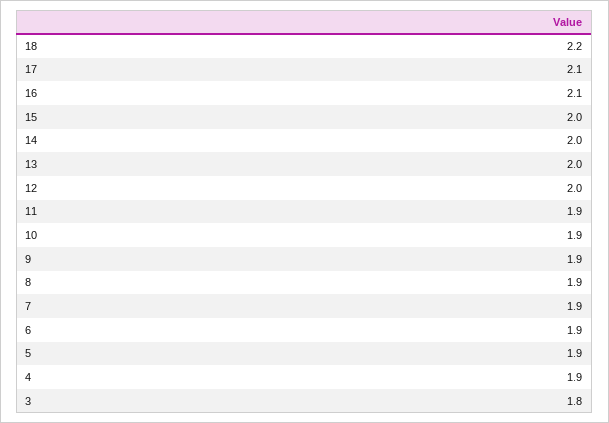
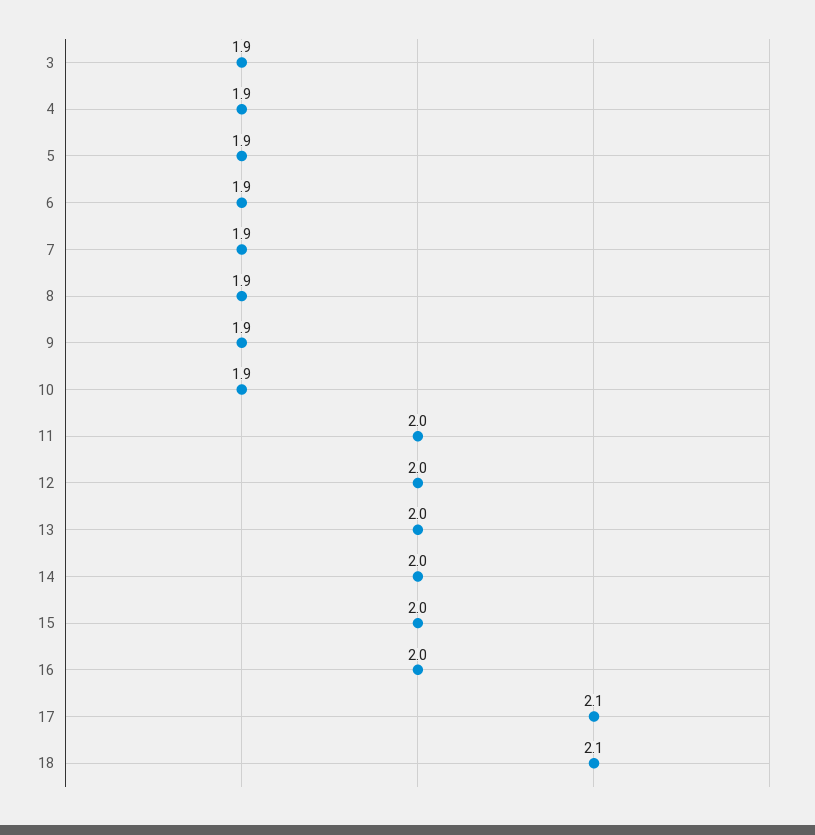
  {
-   "18": 2.2,
+   "18": 2.1,
    "17": 2.1,
-   "16": 2.1,
+   "16": 2,
    "15": 2,
    "14": 2,
    "13": 2,
    "12": 2,
-   "11": 1.9,
+   "11": 2,
    "10": 1.9,
    "9": 1.9,
    "8": 1.9,
    "7": 1.9,
    "6": 1.9,
    "5": 1.9,
    "4": 1.9,
-   "3": 1.8
+   "3": 1.9
  }

